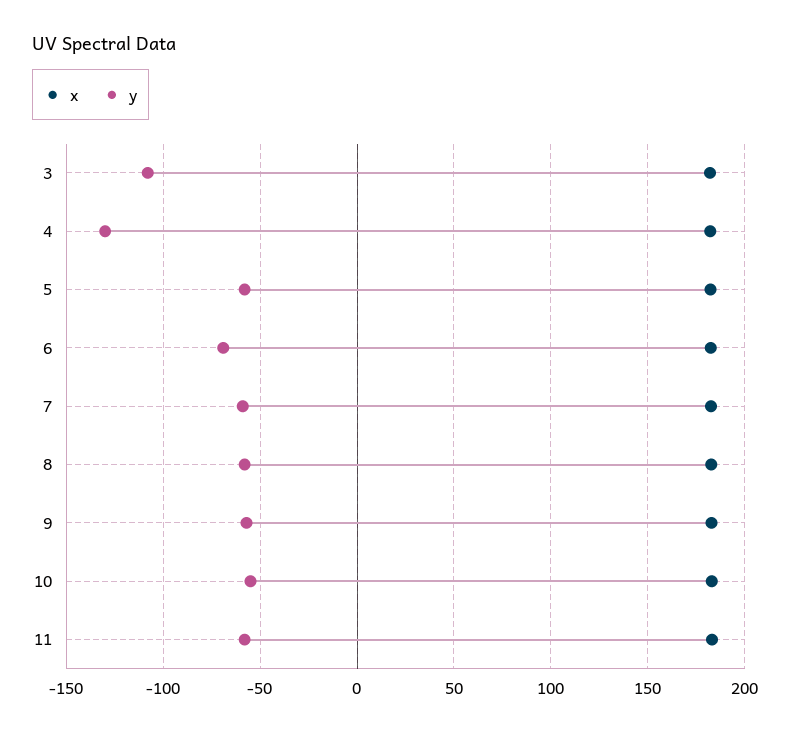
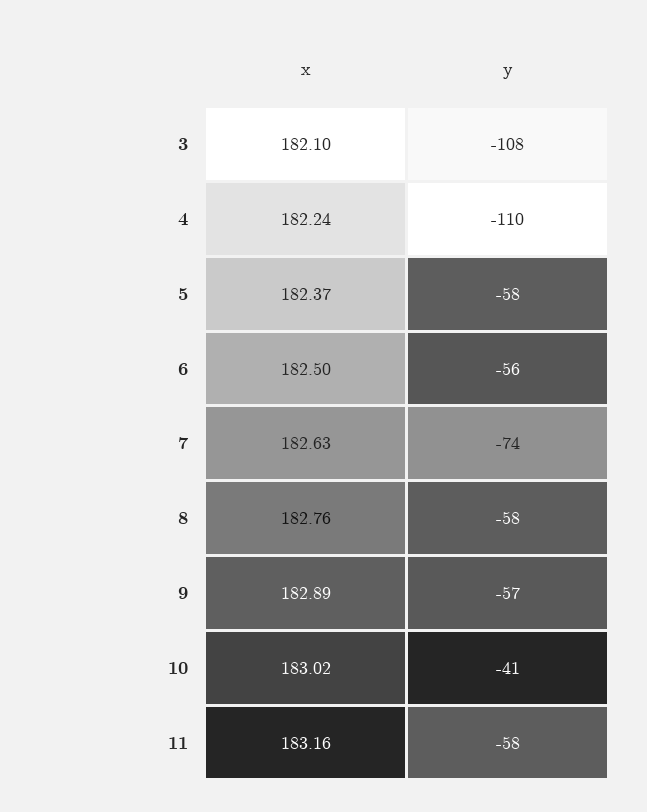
  {
    "x": {
      "3": 182.1,
      "4": 182.24,
      "5": 182.37,
      "6": 182.5,
      "7": 182.63,
      "8": 182.76,
      "9": 182.89,
      "10": 183.02,
      "11": 183.16
    },
    "y": {
      "3": -108,
-     "4": -130,
+     "4": -110,
      "5": -58,
-     "6": -70,
+     "6": -56,
-     "7": -60,
+     "7": -74,
      "8": -58,
      "9": -57,
-     "10": -55,
+     "10": -41,
      "11": -58
    }
  }

